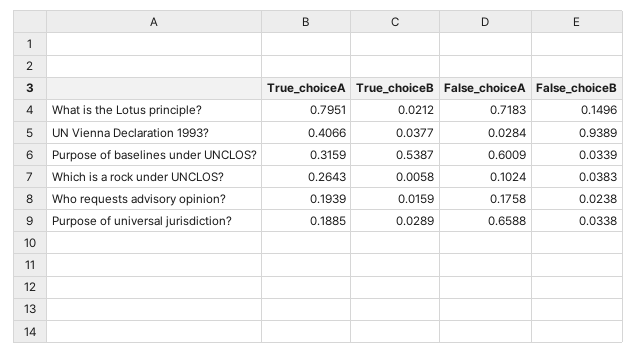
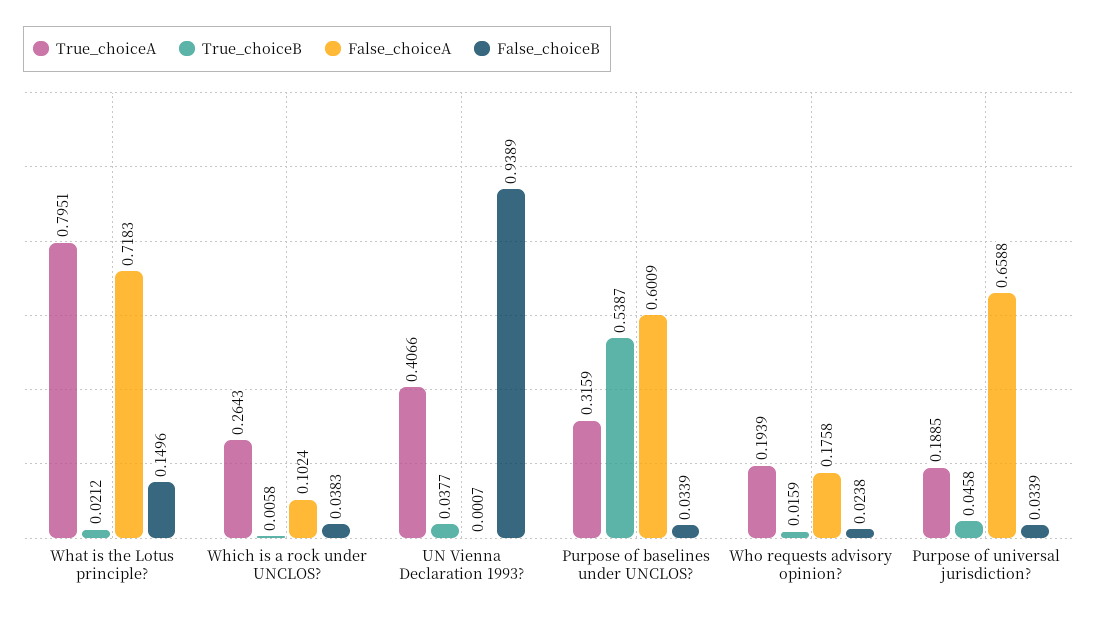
  {
    "True_choiceA": {
      "What is the Lotus principle?": 0.7951,
      "UN Vienna Declaration 1993?": 0.4066,
      "Purpose of baselines under UNCLOS?": 0.3159,
      "Which is a rock under UNCLOS?": 0.2643,
      "Who requests advisory opinion?": 0.1939,
      "Purpose of universal jurisdiction?": 0.1885
    },
    "True_choiceB": {
      "What is the Lotus principle?": 0.0212,
      "UN Vienna Declaration 1993?": 0.0377,
      "Purpose of baselines under UNCLOS?": 0.5387,
      "Which is a rock under UNCLOS?": 0.0058,
      "Who requests advisory opinion?": 0.0159,
-     "Purpose of universal jurisdiction?": 0.0289
+     "Purpose of universal jurisdiction?": 0.0458
    },
    "False_choiceA": {
      "What is the Lotus principle?": 0.7183,
-     "UN Vienna Declaration 1993?": 0.0284,
+     "UN Vienna Declaration 1993?": 0.0007,
      "Purpose of baselines under UNCLOS?": 0.6009,
      "Which is a rock under UNCLOS?": 0.1024,
      "Who requests advisory opinion?": 0.1758,
      "Purpose of universal jurisdiction?": 0.6588
    },
    "False_choiceB": {
      "What is the Lotus principle?": 0.1496,
      "UN Vienna Declaration 1993?": 0.9389,
      "Purpose of baselines under UNCLOS?": 0.0339,
      "Which is a rock under UNCLOS?": 0.0383,
      "Who requests advisory opinion?": 0.0238,
-     "Purpose of universal jurisdiction?": 0.0338
+     "Purpose of universal jurisdiction?": 0.0339
    }
  }

